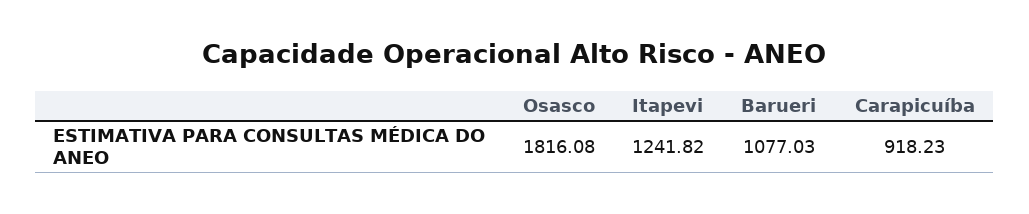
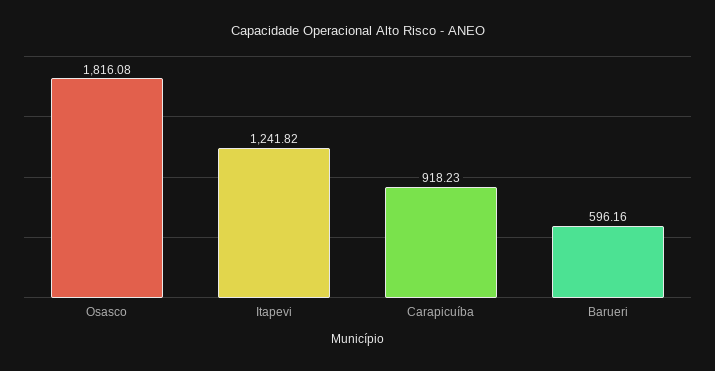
  {
    "Osasco": 1816.08,
    "Itapevi": 1241.82,
-   "Barueri": 1077.03,
+   "Barueri": 596.16,
    "Carapicuíba": 918.23
  }

